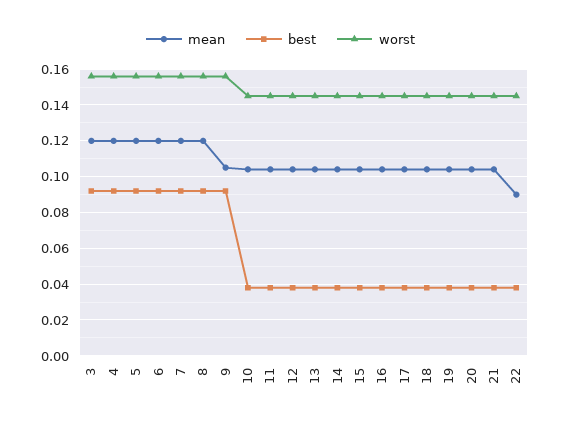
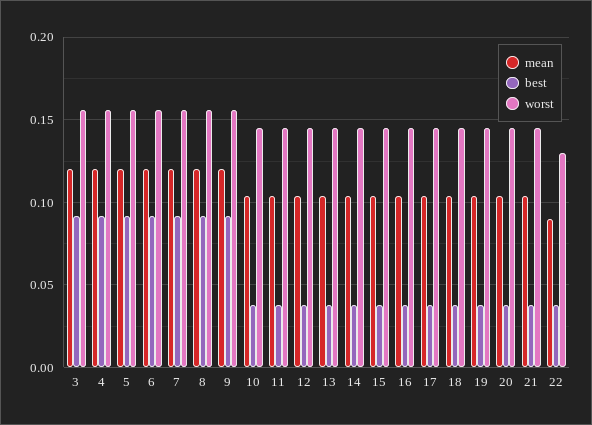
  {
    "mean": {
      "3": 0.12,
      "4": 0.12,
      "5": 0.12,
      "6": 0.12,
      "7": 0.12,
      "8": 0.12,
-     "9": 0.105,
+     "9": 0.12,
      "10": 0.105,
      "11": 0.105,
      "12": 0.105,
      "13": 0.105,
      "14": 0.105,
      "15": 0.105,
      "16": 0.105,
      "17": 0.105,
      "18": 0.105,
      "19": 0.105,
      "20": 0.105,
      "21": 0.105,
      "22": 0.09
    },
    "best": {
      "3": 0.09,
      "4": 0.09,
      "5": 0.09,
      "6": 0.09,
      "7": 0.09,
      "8": 0.09,
      "9": 0.09,
      "10": 0.04,
      "11": 0.04,
      "12": 0.04,
      "13": 0.04,
      "14": 0.04,
      "15": 0.04,
      "16": 0.04,
      "17": 0.04,
      "18": 0.04,
      "19": 0.04,
      "20": 0.04,
      "21": 0.04,
      "22": 0.04
    },
    "worst": {
      "3": 0.155,
      "4": 0.155,
      "5": 0.155,
      "6": 0.155,
      "7": 0.155,
      "8": 0.155,
      "9": 0.155,
      "10": 0.145,
      "11": 0.145,
      "12": 0.145,
      "13": 0.145,
      "14": 0.145,
      "15": 0.145,
      "16": 0.145,
      "17": 0.145,
      "18": 0.145,
      "19": 0.145,
      "20": 0.145,
      "21": 0.145,
-     "22": 0.145
+     "22": 0.13
    }
  }

